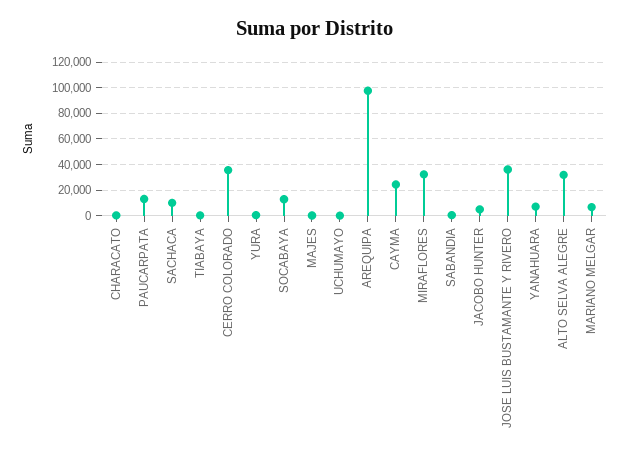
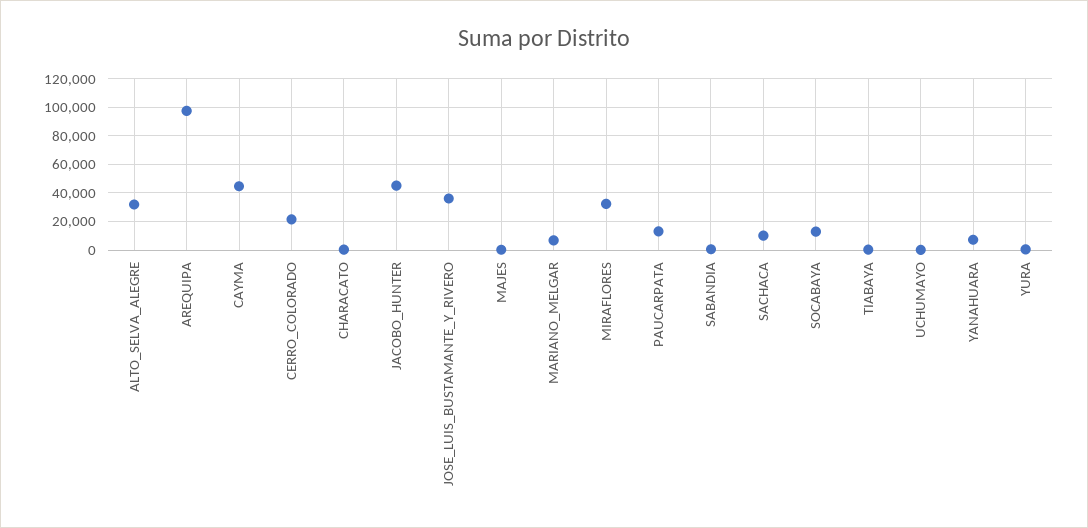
  {
    "CHARACATO": 0,
    "PAUCARPATA": 15000,
    "SACHACA": 10000,
    "TIABAYA": 0,
-   "CERRO COLORADO": 35000,
+   "CERRO COLORADO": 20000,
    "YURA": 0,
    "SOCABAYA": 15000,
    "MAJES": 0,
    "UCHUMAYO": 0,
    "AREQUIPA": 100000,
-   "CAYMA": 25000,
+   "CAYMA": 45000,
    "MIRAFLORES": 30000,
    "SABANDIA": 0,
-   "JACOBO HUNTER": 5000,
+   "JACOBO HUNTER": 45000,
    "JOSE LUIS BUSTAMANTE Y RIVERO": 35000,
    "YANAHUARA": 5000,
    "ALTO SELVA ALEGRE": 30000,
    "MARIANO MELGAR": 5000
  }

